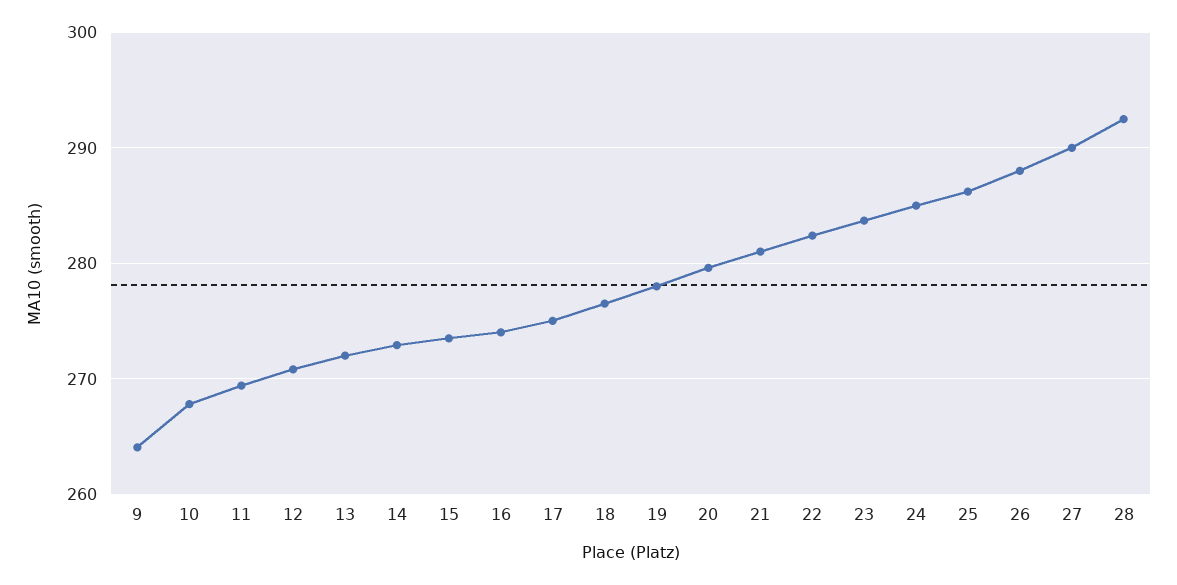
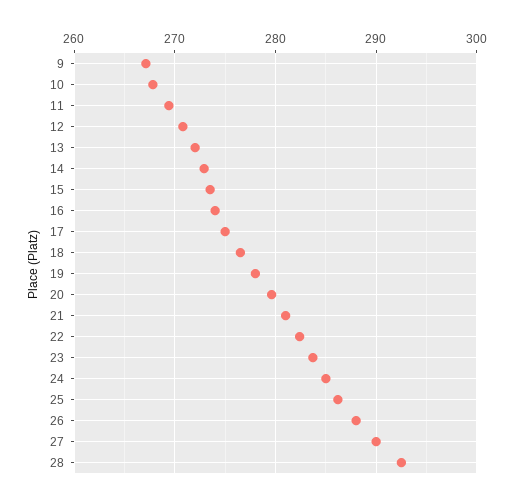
  {
-   "9": 264,
+   "9": 267,
    "10": 268,
    "11": 269,
    "12": 271,
    "13": 272,
    "14": 273,
    "15": 274,
    "16": 274,
    "17": 275,
    "18": 277,
    "19": 278,
    "20": 280,
    "21": 281,
    "22": 282,
    "23": 284,
    "24": 285,
    "25": 286,
    "26": 288,
    "27": 290,
    "28": 293
  }

